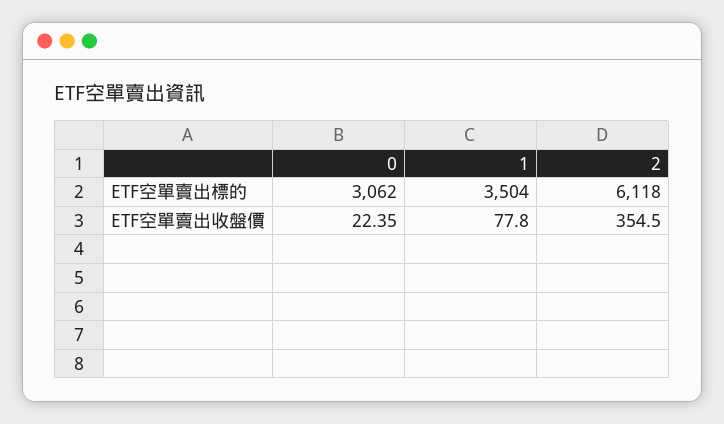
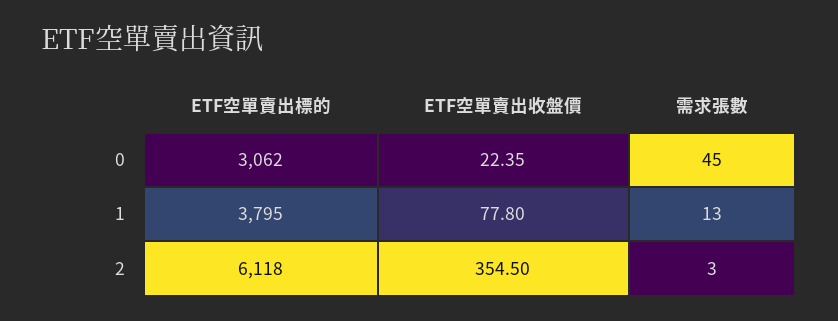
  {
    "0": {
      "ETF空單賣出標的": 3062,
-     "ETF空單賣出收盤價": 22.35
+     "ETF空單賣出收盤價": 22.35,
+     "需求張數": 45
    },
    "1": {
-     "ETF空單賣出標的": 3504,
+     "ETF空單賣出標的": 3795,
-     "ETF空單賣出收盤價": 77.8
+     "ETF空單賣出收盤價": 77.8,
+     "需求張數": 13
    },
    "2": {
      "ETF空單賣出標的": 6118,
-     "ETF空單賣出收盤價": 354.5
+     "ETF空單賣出收盤價": 354.5,
+     "需求張數": 3
    }
  }

